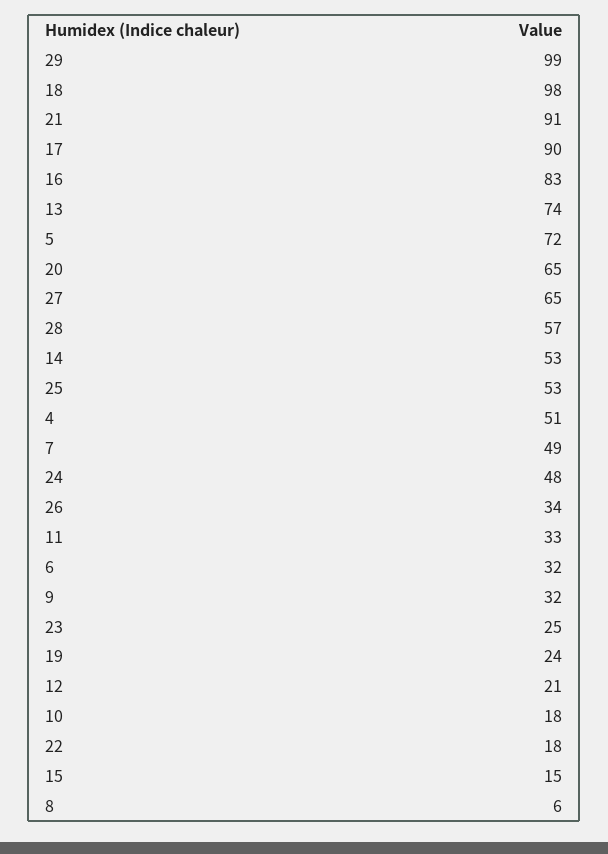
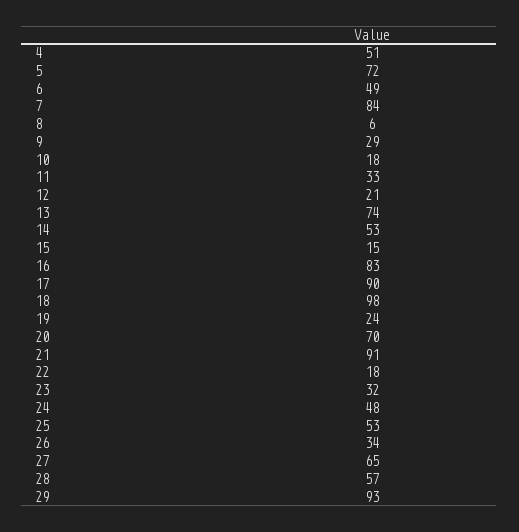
  {
-   "29": 99,
+   "29": 93,
    "18": 98,
    "21": 91,
    "17": 90,
    "16": 83,
    "13": 74,
    "5": 72,
-   "20": 65,
+   "20": 70,
    "27": 65,
    "28": 57,
    "14": 53,
    "25": 53,
    "4": 51,
-   "7": 49,
+   "7": 84,
    "24": 48,
    "26": 34,
    "11": 33,
-   "6": 32,
+   "6": 49,
-   "9": 32,
+   "9": 29,
-   "23": 25,
+   "23": 32,
    "19": 24,
    "12": 21,
    "10": 18,
    "22": 18,
    "15": 15,
    "8": 6
  }

